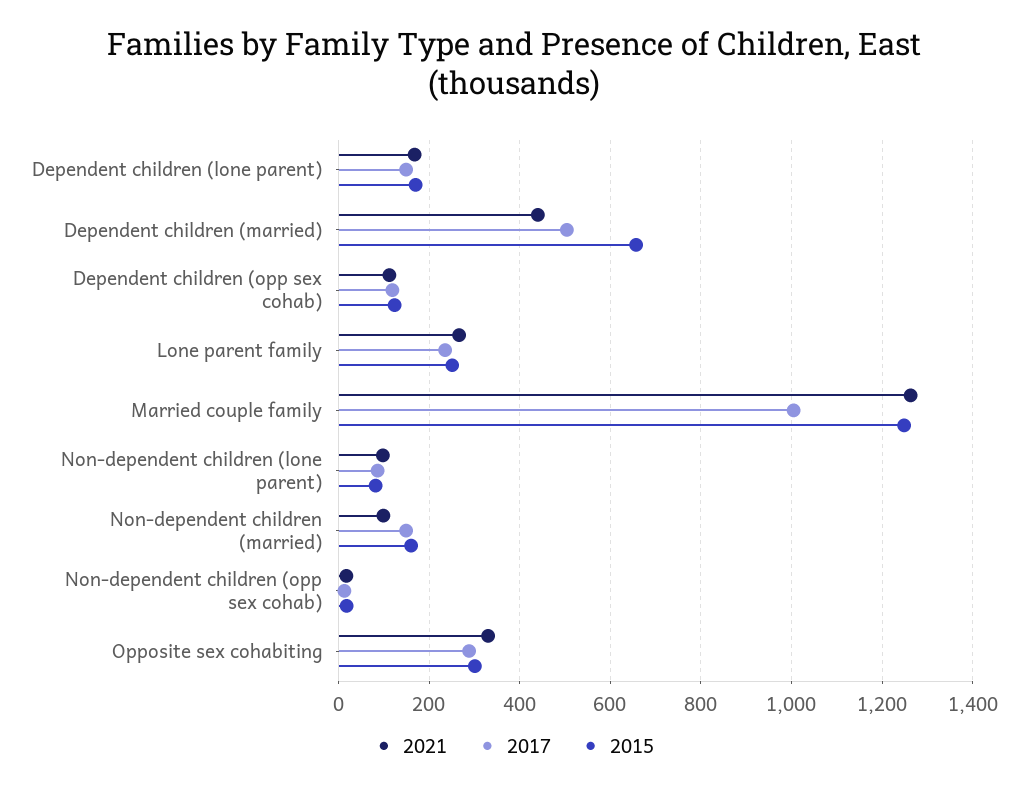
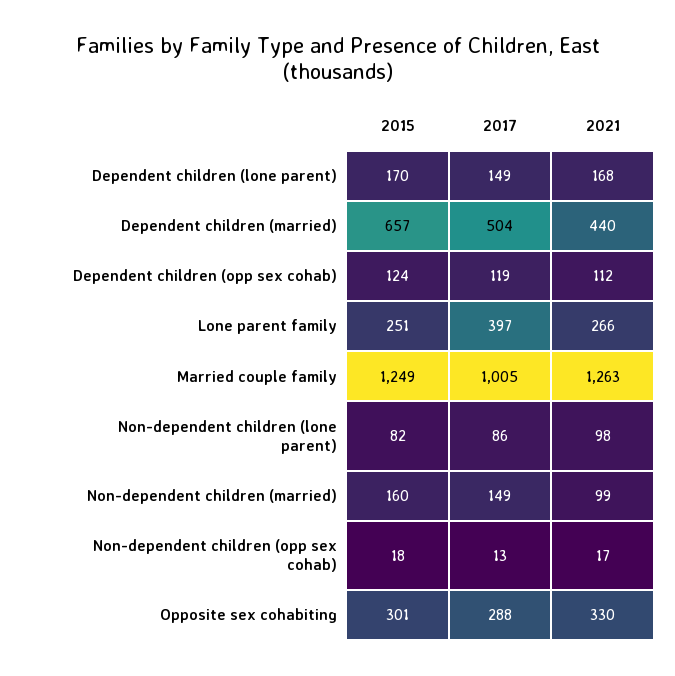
  {
    "2021": {
      "Dependent children (lone parent)": 168,
      "Dependent children (married)": 440,
      "Dependent children (opp sex cohab)": 112,
      "Lone parent family": 266,
      "Married couple family": 1263,
      "Non-dependent children (lone parent)": 98,
      "Non-dependent children (married)": 99,
      "Non-dependent children (opp sex cohab)": 17,
      "Opposite sex cohabiting": 330
    },
    "2017": {
      "Dependent children (lone parent)": 149,
      "Dependent children (married)": 504,
      "Dependent children (opp sex cohab)": 119,
-     "Lone parent family": 240,
+     "Lone parent family": 397,
      "Married couple family": 1005,
      "Non-dependent children (lone parent)": 86,
      "Non-dependent children (married)": 149,
      "Non-dependent children (opp sex cohab)": 13,
      "Opposite sex cohabiting": 288
    },
    "2015": {
      "Dependent children (lone parent)": 170,
      "Dependent children (married)": 657,
      "Dependent children (opp sex cohab)": 124,
      "Lone parent family": 251,
      "Married couple family": 1249,
      "Non-dependent children (lone parent)": 82,
      "Non-dependent children (married)": 160,
      "Non-dependent children (opp sex cohab)": 18,
      "Opposite sex cohabiting": 301
    }
  }

